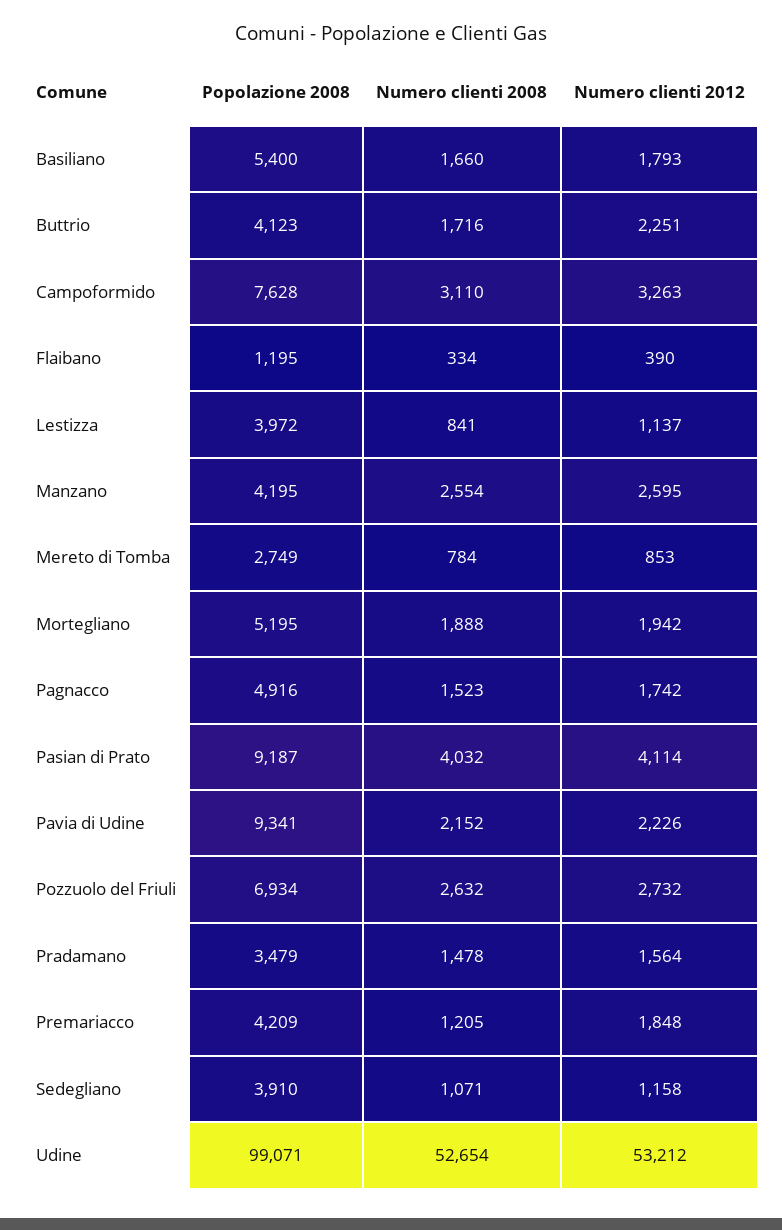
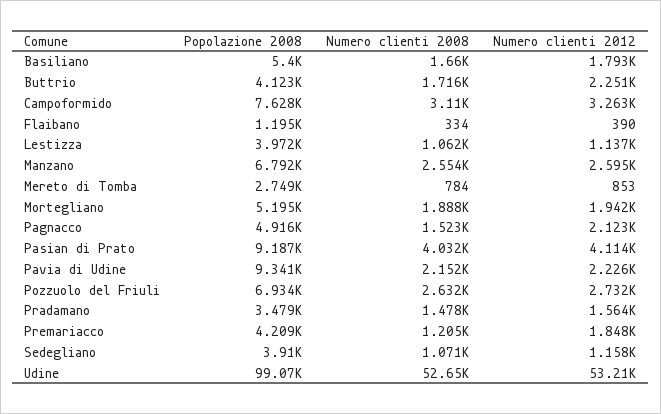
  {
    "Popolazione 2008": {
      "Basiliano": 5400,
      "Buttrio": 4123,
      "Campoformido": 7628,
      "Flaibano": 1195,
      "Lestizza": 3972,
-     "Manzano": 4195,
+     "Manzano": 6792,
      "Mereto di Tomba": 2749,
      "Mortegliano": 5195,
      "Pagnacco": 4916,
      "Pasian di Prato": 9187,
      "Pavia di Udine": 9341,
      "Pozzuolo del Friuli": 6934,
      "Pradamano": 3479,
      "Premariacco": 4209,
      "Sedegliano": 3910,
      "Udine": 99071
    },
    "Numero clienti 2008": {
      "Basiliano": 1660,
      "Buttrio": 1716,
      "Campoformido": 3110,
      "Flaibano": 334,
-     "Lestizza": 841,
+     "Lestizza": 1062,
      "Manzano": 2554,
      "Mereto di Tomba": 784,
      "Mortegliano": 1888,
      "Pagnacco": 1523,
      "Pasian di Prato": 4032,
      "Pavia di Udine": 2152,
      "Pozzuolo del Friuli": 2632,
      "Pradamano": 1478,
      "Premariacco": 1205,
      "Sedegliano": 1071,
      "Udine": 52654
    },
    "Numero clienti 2012": {
      "Basiliano": 1793,
      "Buttrio": 2251,
      "Campoformido": 3263,
      "Flaibano": 390,
      "Lestizza": 1137,
      "Manzano": 2595,
      "Mereto di Tomba": 853,
      "Mortegliano": 1942,
-     "Pagnacco": 1742,
+     "Pagnacco": 2123,
      "Pasian di Prato": 4114,
      "Pavia di Udine": 2226,
      "Pozzuolo del Friuli": 2732,
      "Pradamano": 1564,
      "Premariacco": 1848,
      "Sedegliano": 1158,
      "Udine": 53212
    }
  }

